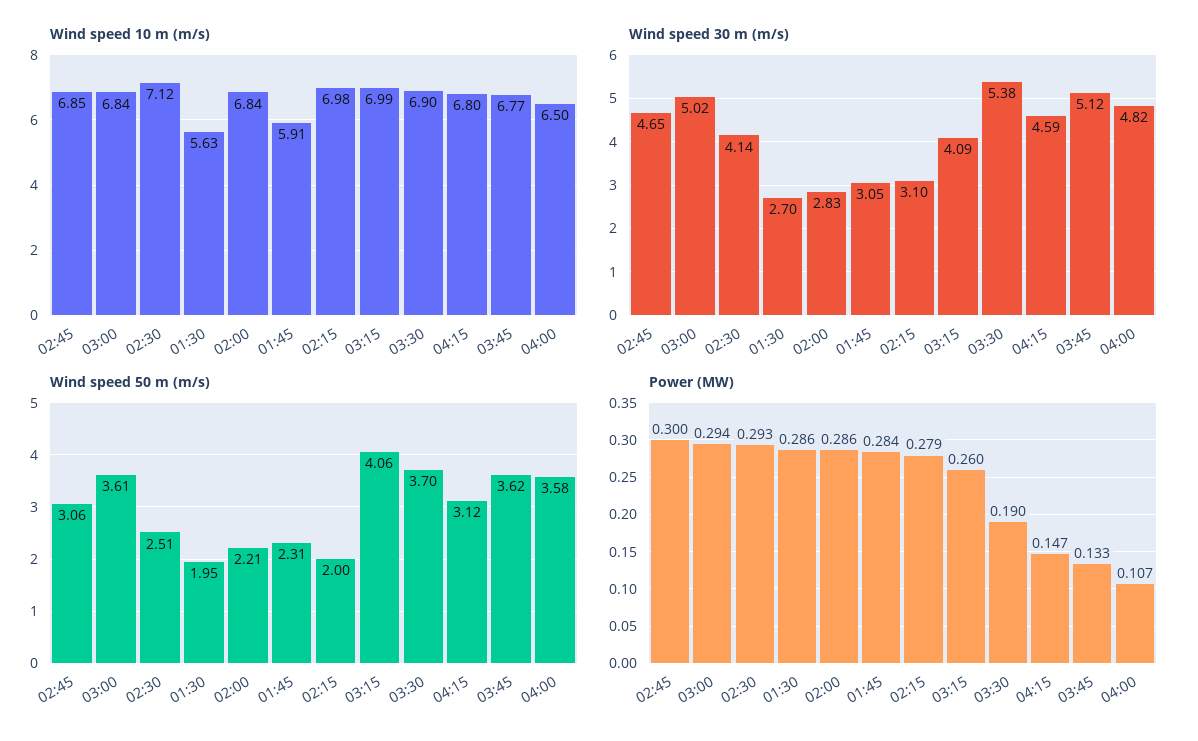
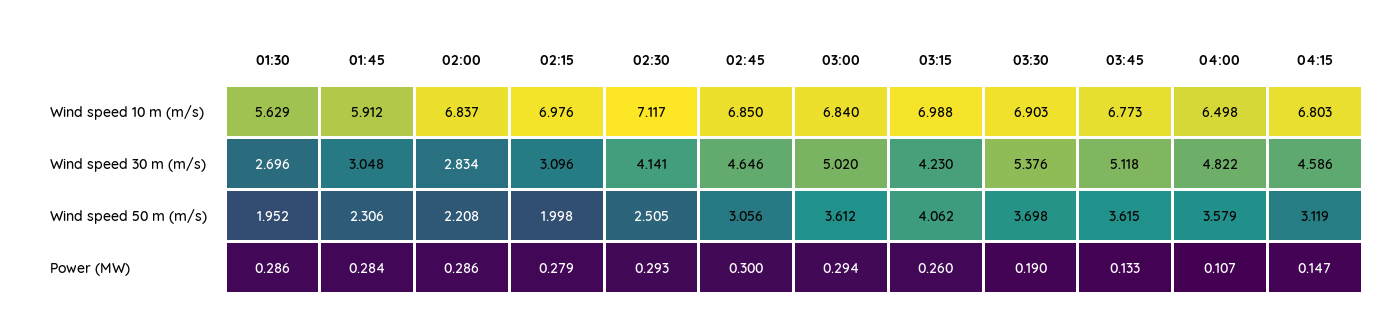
  {
    "Wind speed 10 m (m/s)": {
      "02:45": 6.85,
      "03:00": 6.84,
      "02:30": 7.117,
      "01:30": 5.629,
      "02:00": 6.837,
      "01:45": 5.912,
      "02:15": 6.976,
      "03:15": 6.988,
      "03:30": 6.903,
      "04:15": 6.803,
      "03:45": 6.773,
      "04:00": 6.498
    },
    "Wind speed 30 m (m/s)": {
      "02:45": 4.646,
      "03:00": 5.02,
      "02:30": 4.141,
      "01:30": 2.696,
      "02:00": 2.834,
      "01:45": 3.048,
      "02:15": 3.096,
-     "03:15": 4.09,
+     "03:15": 4.23,
      "03:30": 5.376,
      "04:15": 4.586,
      "03:45": 5.118,
      "04:00": 4.822
    },
    "Wind speed 50 m (m/s)": {
      "02:45": 3.056,
      "03:00": 3.612,
      "02:30": 2.505,
      "01:30": 1.952,
      "02:00": 2.208,
      "01:45": 2.306,
      "02:15": 1.998,
      "03:15": 4.062,
      "03:30": 3.698,
      "04:15": 3.119,
      "03:45": 3.615,
      "04:00": 3.579
    },
    "Power (MW)": {
      "02:45": 0.3,
      "03:00": 0.294,
      "02:30": 0.293,
      "01:30": 0.286,
      "02:00": 0.286,
      "01:45": 0.284,
      "02:15": 0.279,
      "03:15": 0.26,
      "03:30": 0.19,
      "04:15": 0.147,
      "03:45": 0.133,
      "04:00": 0.107
    }
  }

